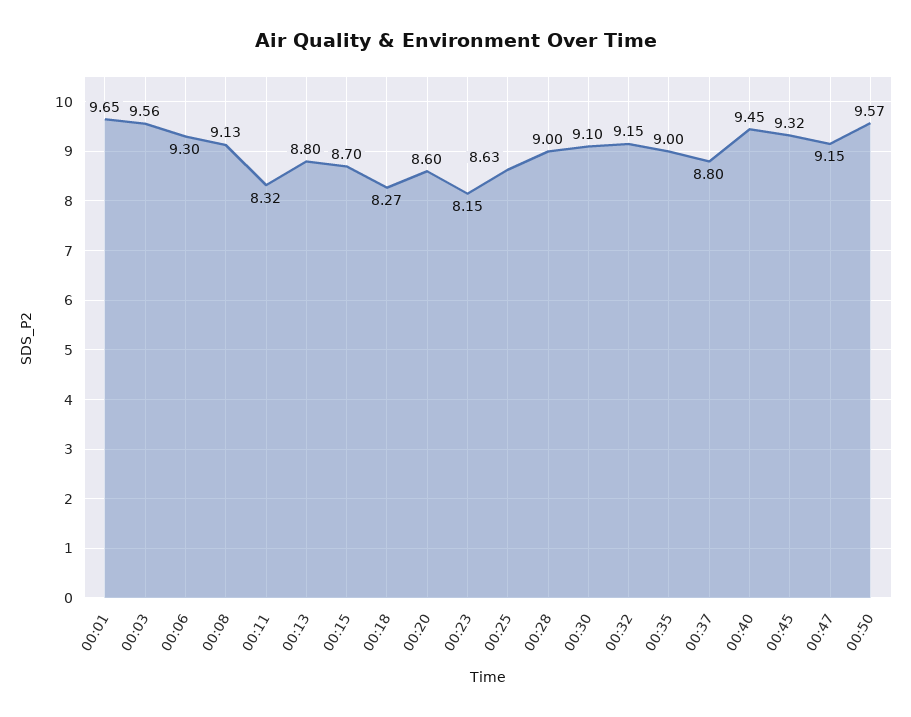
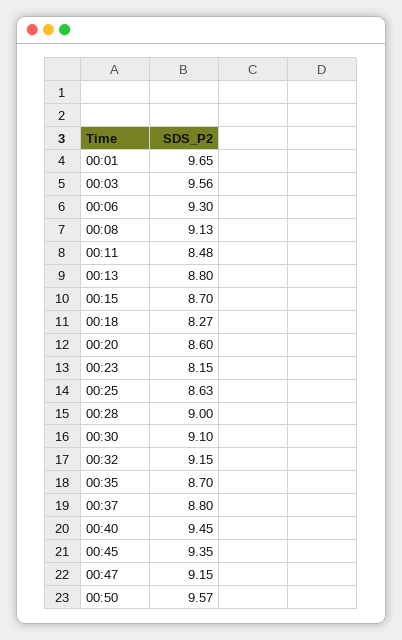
  {
    "00:01": 9.65,
    "00:03": 9.56,
    "00:06": 9.3,
    "00:08": 9.13,
-   "00:11": 8.32,
+   "00:11": 8.48,
    "00:13": 8.8,
    "00:15": 8.7,
    "00:18": 8.27,
    "00:20": 8.6,
    "00:23": 8.15,
    "00:25": 8.63,
    "00:28": 9,
    "00:30": 9.1,
    "00:32": 9.15,
-   "00:35": 9,
+   "00:35": 8.7,
    "00:37": 8.8,
    "00:40": 9.45,
-   "00:45": 9.32,
+   "00:45": 9.35,
    "00:47": 9.15,
    "00:50": 9.57
  }

